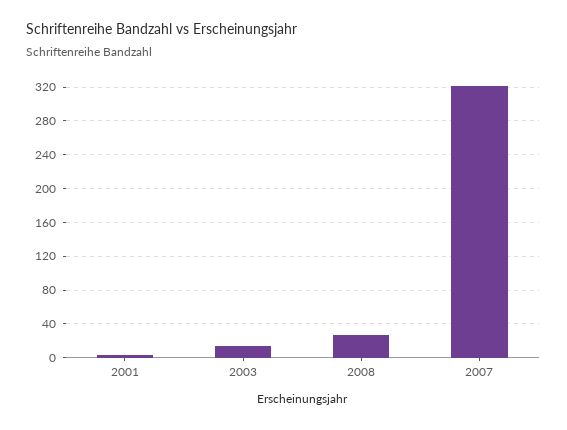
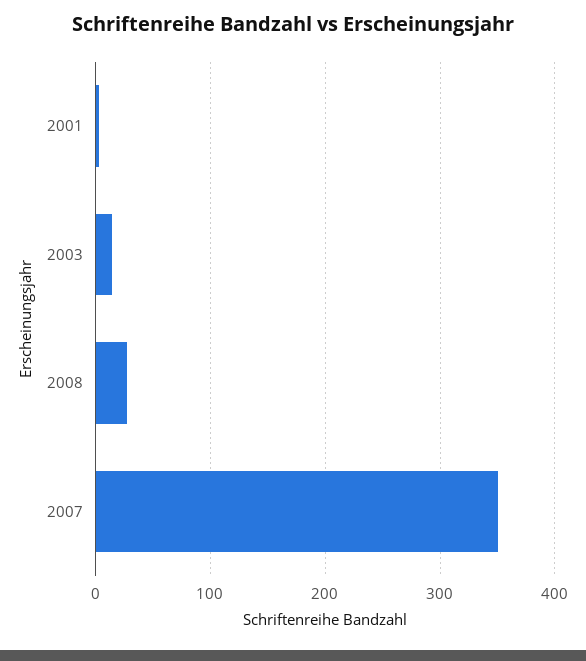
  {
    "2001": 0,
    "2003": 10,
    "2008": 30,
-   "2007": 320
+   "2007": 350
  }

